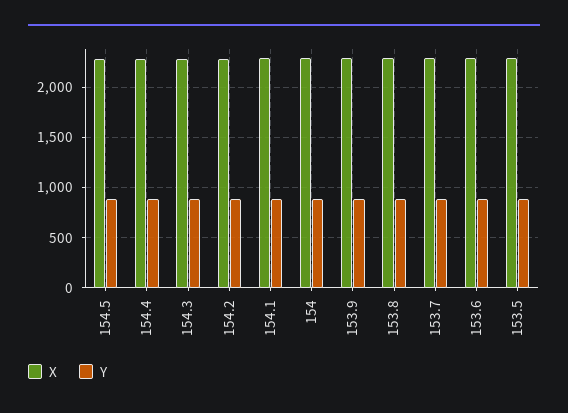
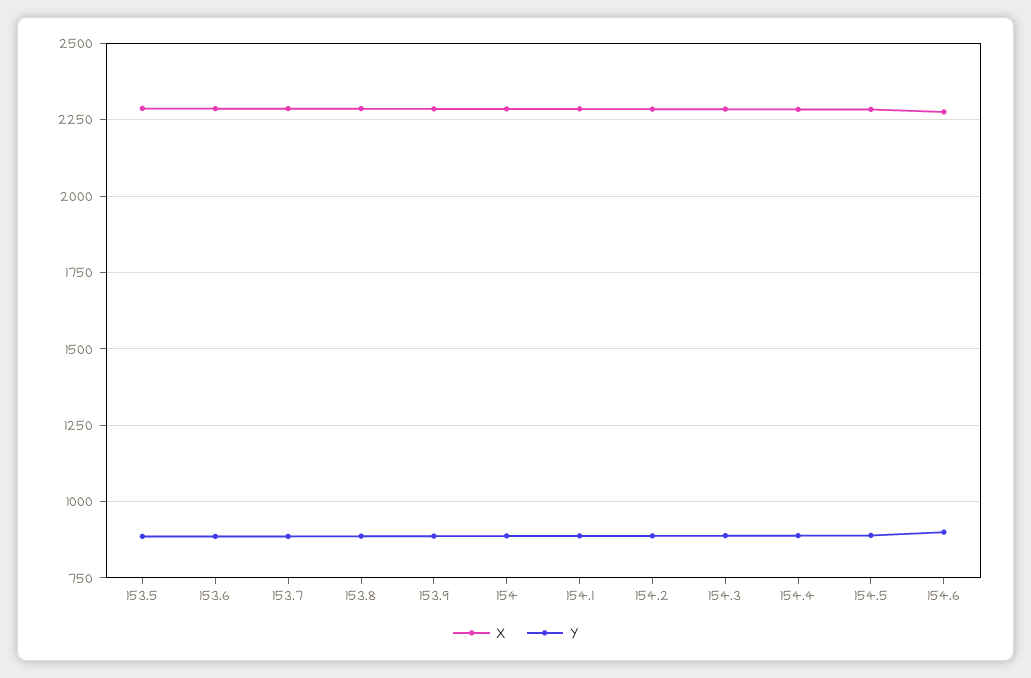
  {
    "X": {
      "154.5": 2275,
      "154.4": 2275,
      "154.3": 2275,
      "154.2": 2275,
      "154.1": 2275,
      "154": 2275,
      "153.9": 2275,
      "153.8": 2275,
      "153.7": 2275,
      "153.6": 2275,
-     "153.5": 2275
+     "153.5": 2275,
+     "154.6": 2275
    },
    "Y": {
      "154.5": 900,
      "154.4": 900,
      "154.3": 900,
      "154.2": 900,
      "154.1": 900,
      "154": 900,
      "153.9": 875,
      "153.8": 875,
      "153.7": 875,
      "153.6": 875,
-     "153.5": 875
+     "153.5": 875,
+     "154.6": 900
    }
  }

